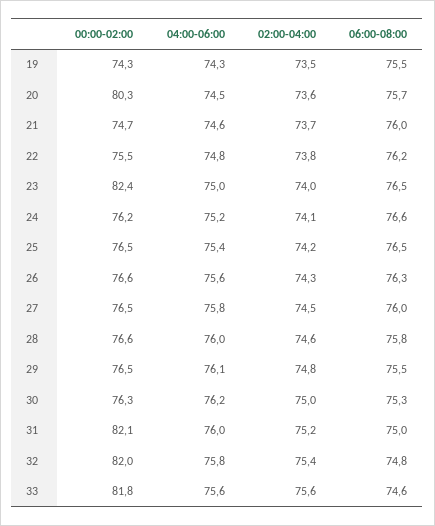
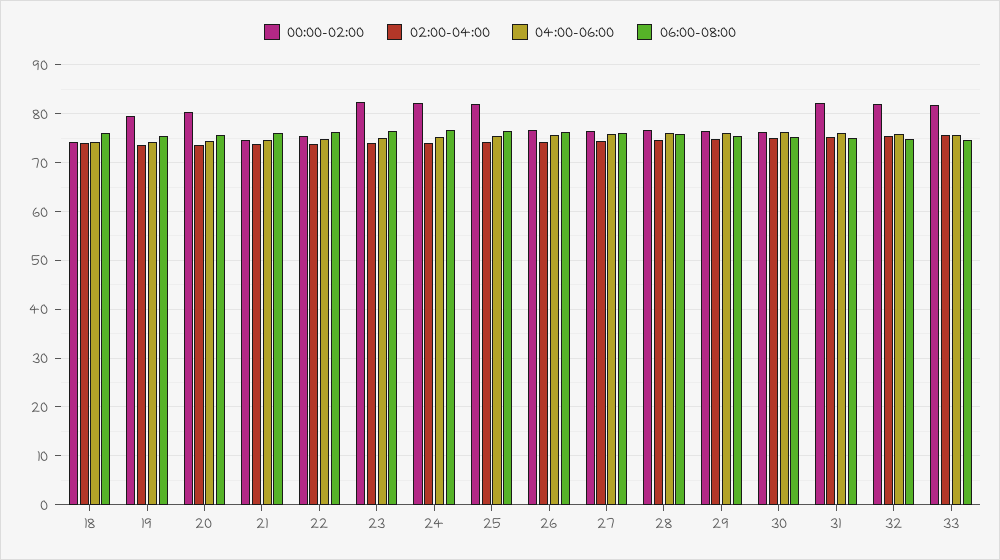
  {
    "00:00-02:00": {
-     "19": 74.3,
+     "19": 80,
      "20": 80.3,
      "21": 74.7,
      "22": 75.5,
      "23": 82.4,
-     "24": 76.2,
+     "24": 82,
-     "25": 76.5,
+     "25": 82,
      "26": 76.6,
      "27": 76.5,
      "28": 76.6,
      "29": 76.5,
      "30": 76.3,
      "31": 82.1,
      "32": 82,
-     "33": 81.8
+     "33": 81.8,
+     "18": 74
    },
    "04:00-06:00": {
      "19": 74.3,
      "20": 74.5,
      "21": 74.6,
      "22": 74.8,
      "23": 75,
      "24": 75.2,
      "25": 75.4,
      "26": 75.6,
      "27": 75.8,
      "28": 76,
      "29": 76.1,
      "30": 76.2,
      "31": 76,
      "32": 75.8,
-     "33": 75.6
+     "33": 75.6,
+     "18": 74
    },
    "02:00-04:00": {
      "19": 73.5,
      "20": 73.6,
      "21": 73.7,
      "22": 73.8,
      "23": 74,
      "24": 74.1,
      "25": 74.2,
      "26": 74.3,
      "27": 74.5,
      "28": 74.6,
      "29": 74.8,
      "30": 75,
      "31": 75.2,
      "32": 75.4,
-     "33": 75.6
+     "33": 75.6,
+     "18": 74
    },
    "06:00-08:00": {
      "19": 75.5,
      "20": 75.7,
      "21": 76,
      "22": 76.2,
      "23": 76.5,
      "24": 76.6,
      "25": 76.5,
      "26": 76.3,
      "27": 76,
      "28": 75.8,
      "29": 75.5,
      "30": 75.3,
      "31": 75,
      "32": 74.8,
-     "33": 74.6
+     "33": 74.6,
+     "18": 76
    }
  }

